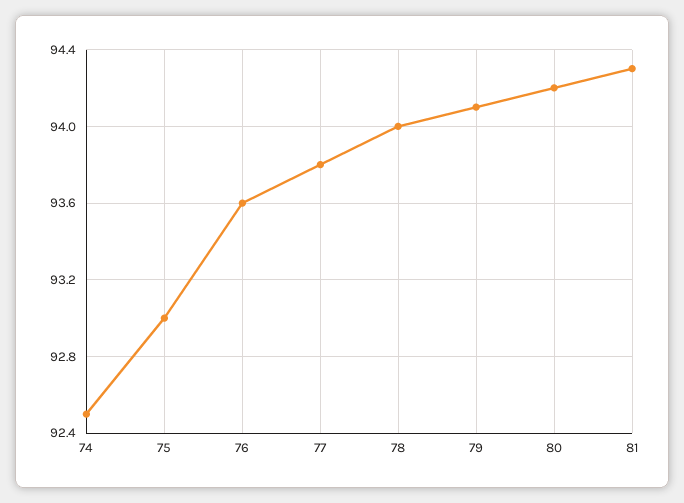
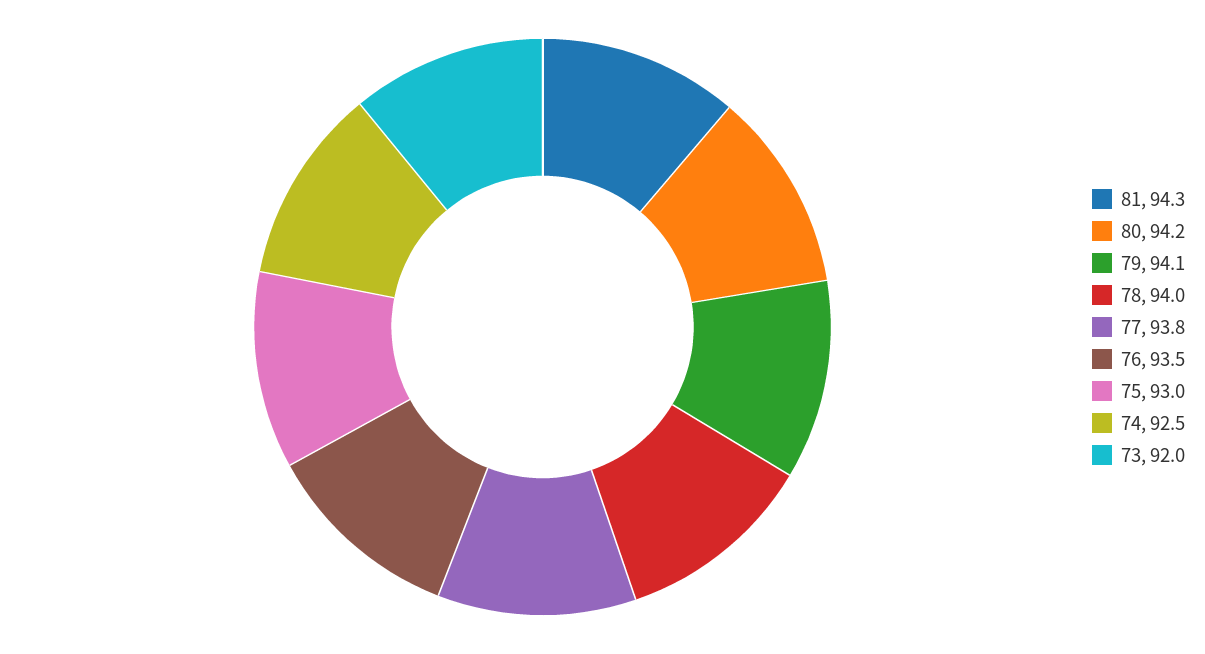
  {
    "74": 92.5,
    "75": 93,
-   "76": 93.6,
+   "76": 93.5,
    "77": 93.8,
    "78": 94,
    "79": 94.1,
    "80": 94.2,
-   "81": 94.3
+   "81": 94.3,
+   "73": 92
  }

